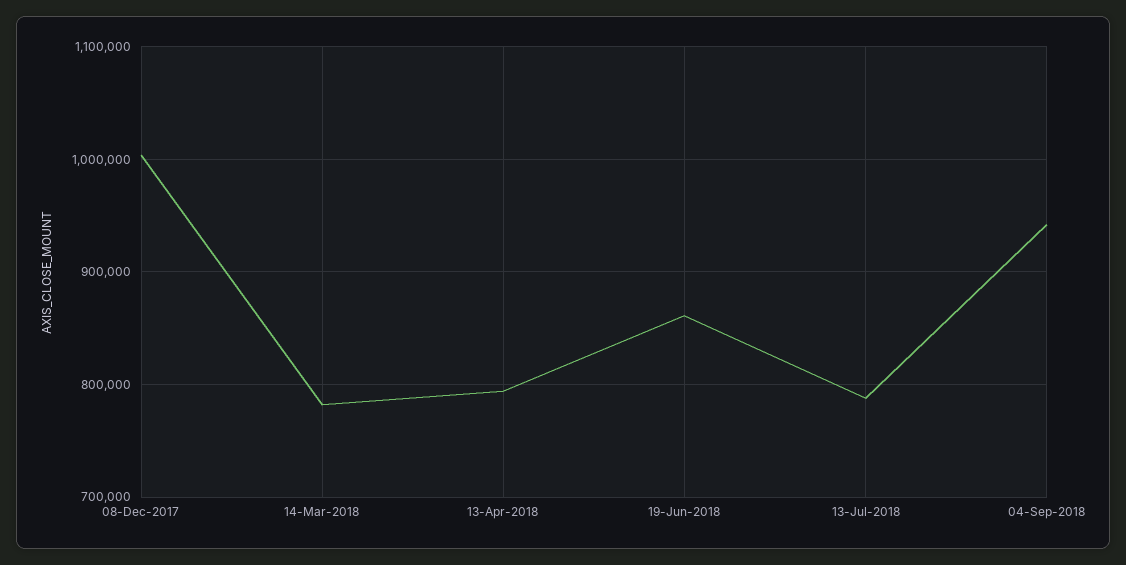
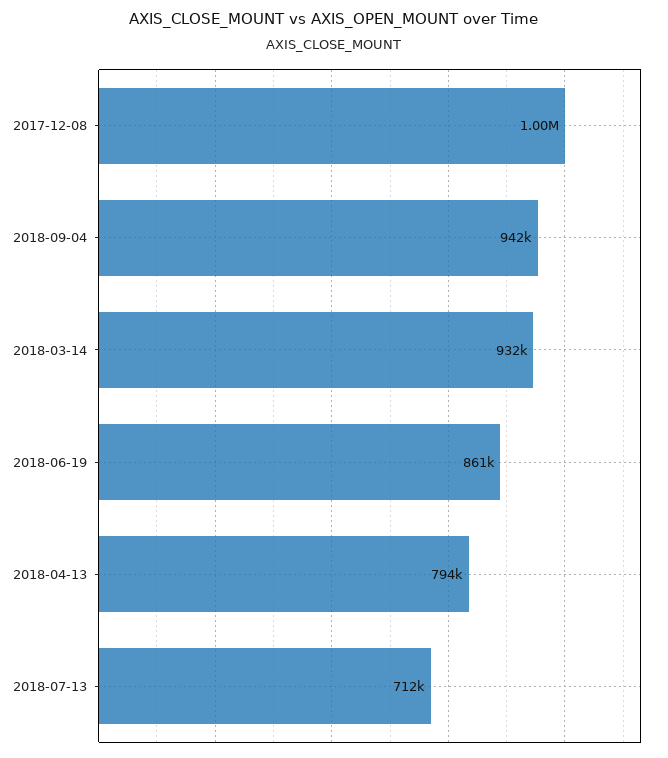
  {
    "08-Dec-2017": 1000000,
-   "14-Mar-2018": 780000,
+   "14-Mar-2018": 932000,
    "13-Apr-2018": 794000,
    "19-Jun-2018": 861000,
-   "13-Jul-2018": 790000,
+   "13-Jul-2018": 712000,
    "04-Sep-2018": 942000
  }

